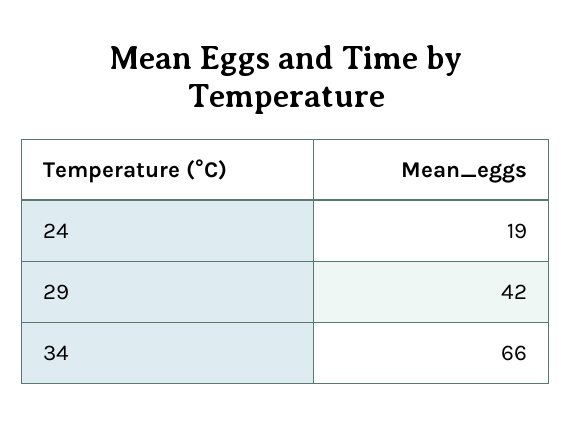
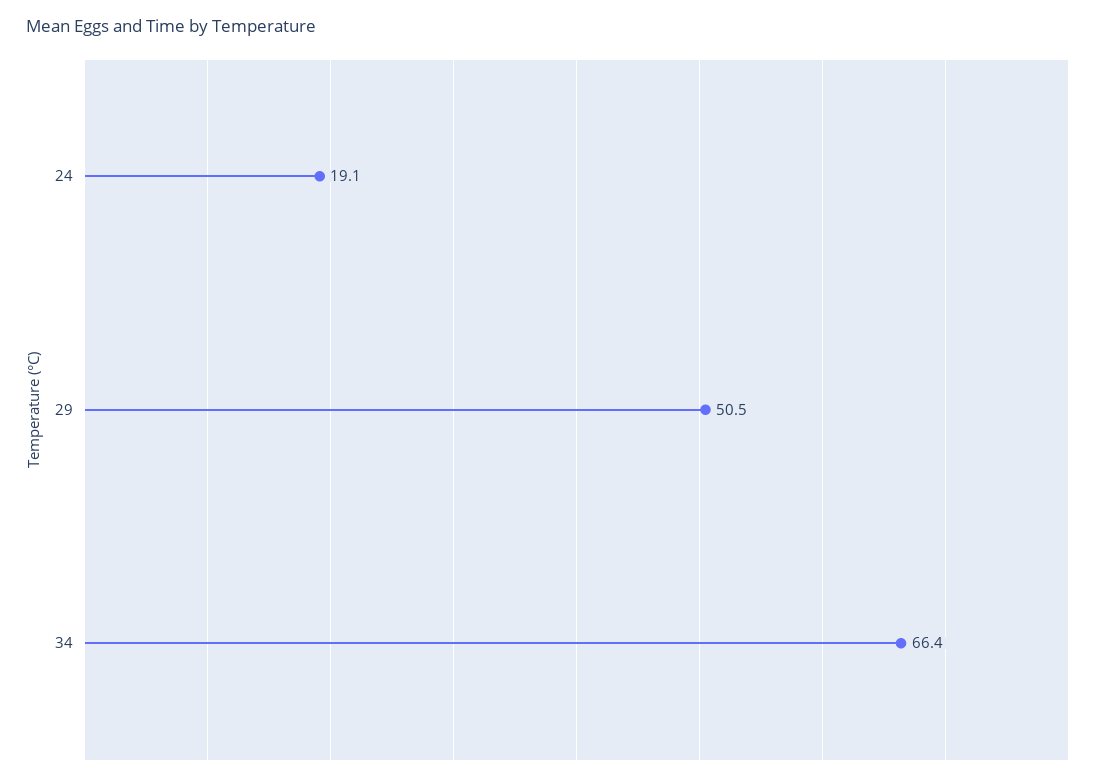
  {
    "24": 19.1,
-   "29": 42,
+   "29": 50.5,
    "34": 66.4
  }

